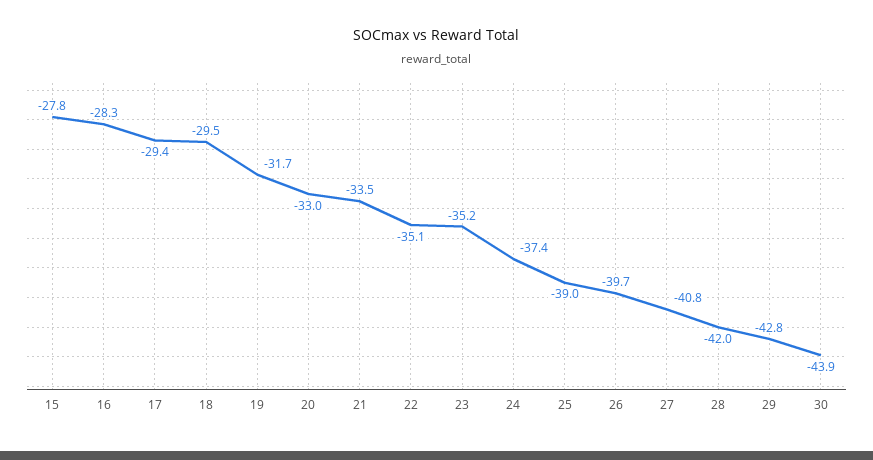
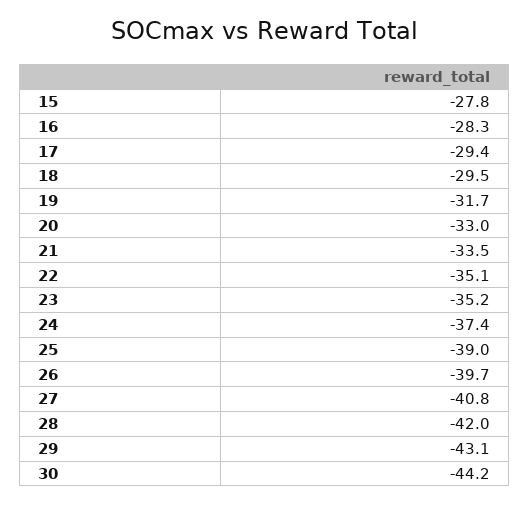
  {
    "15": -27.8,
    "16": -28.3,
    "17": -29.4,
    "18": -29.5,
    "19": -31.7,
    "20": -33,
    "21": -33.5,
    "22": -35.1,
    "23": -35.2,
    "24": -37.4,
    "25": -39,
    "26": -39.7,
    "27": -40.8,
    "28": -42,
-   "29": -42.8,
+   "29": -43.1,
-   "30": -43.9
+   "30": -44.2
  }

